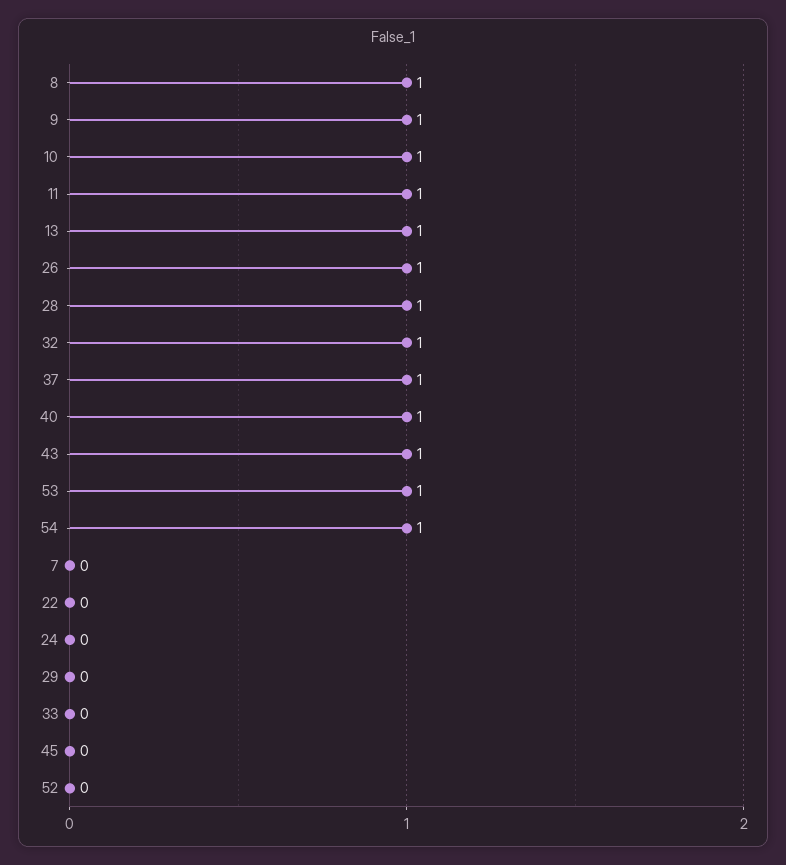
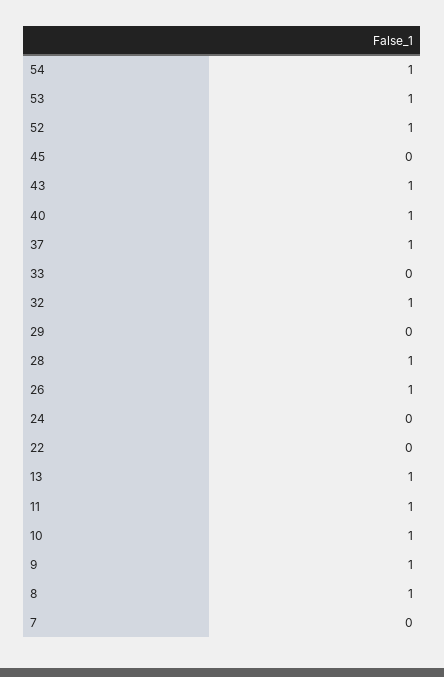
  {
    "8": 1,
    "9": 1,
    "10": 1,
    "11": 1,
    "13": 1,
    "26": 1,
    "28": 1,
    "32": 1,
    "37": 1,
    "40": 1,
    "43": 1,
    "53": 1,
    "54": 1,
    "7": 0,
    "22": 0,
    "24": 0,
    "29": 0,
    "33": 0,
    "45": 0,
-   "52": 0
+   "52": 1
  }

